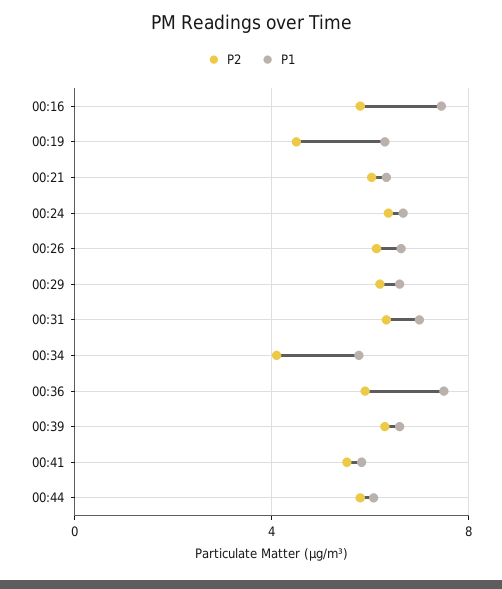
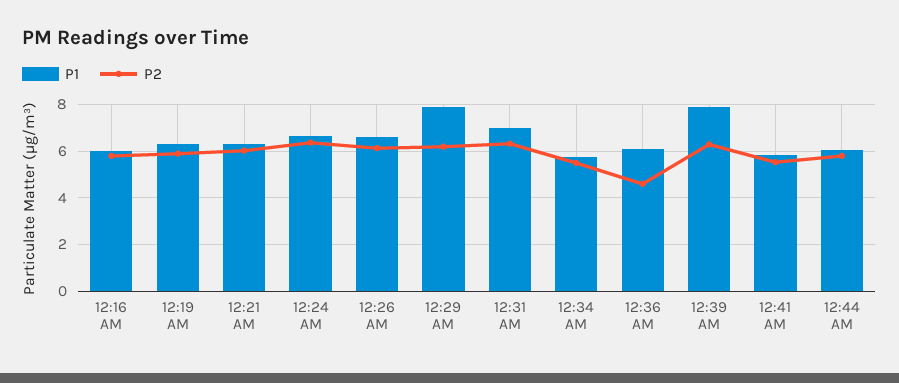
  {
    "P2": {
      "00:16": 6,
-     "00:19": 4.5,
+     "00:19": 6,
      "00:21": 6,
      "00:24": 6.5,
      "00:26": 6,
      "00:29": 6,
      "00:31": 6.5,
-     "00:34": 4,
+     "00:34": 5.5,
-     "00:36": 6,
+     "00:36": 4.5,
      "00:39": 6.5,
      "00:41": 5.5,
      "00:44": 6
    },
    "P1": {
-     "00:16": 7.5,
+     "00:16": 6,
      "00:19": 6.5,
      "00:21": 6.5,
      "00:24": 6.5,
      "00:26": 6.5,
-     "00:29": 6.5,
+     "00:29": 8,
      "00:31": 7,
      "00:34": 6,
-     "00:36": 7.5,
+     "00:36": 6,
-     "00:39": 6.5,
+     "00:39": 8,
      "00:41": 6,
      "00:44": 6
    }
  }

